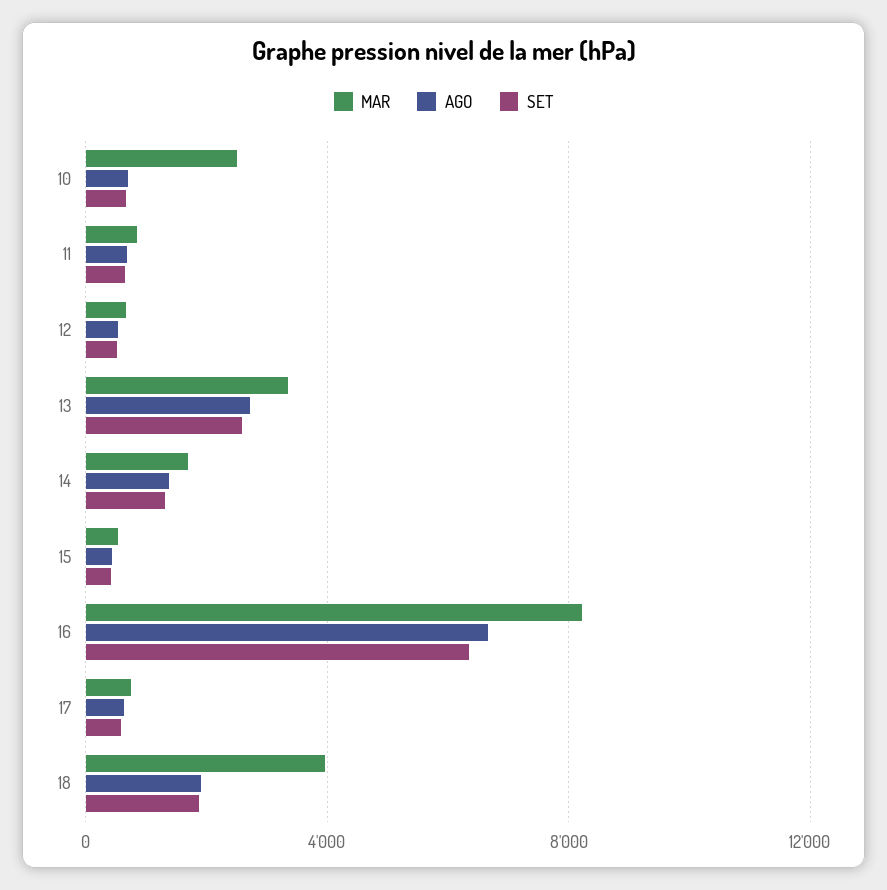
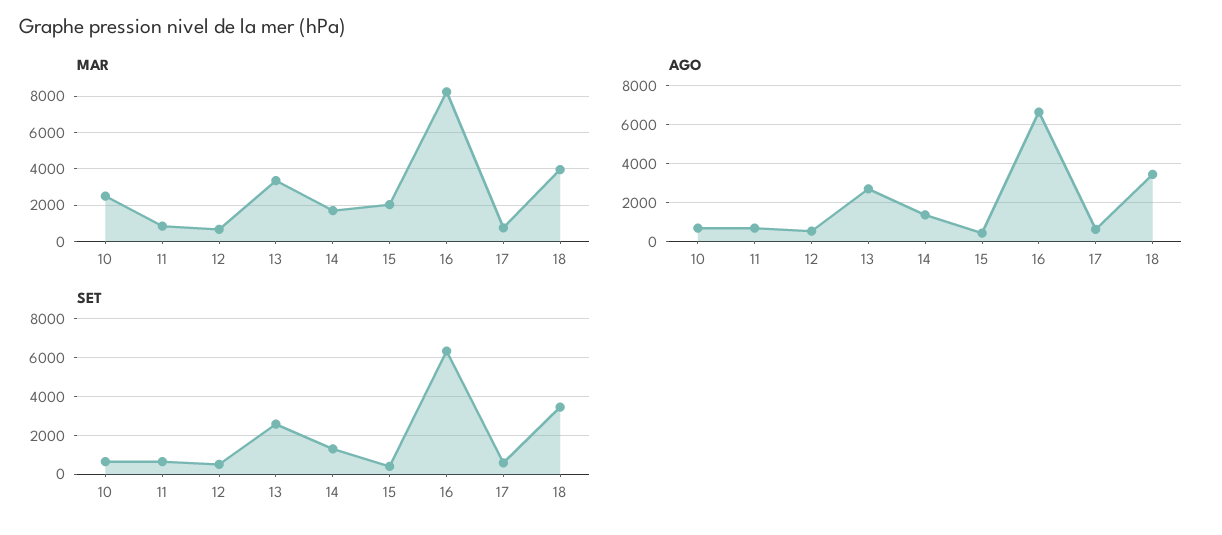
  {
    "MAR": {
      "10": 2500,
      "11": 1000,
      "12": 500,
      "13": 3500,
      "14": 1500,
-     "15": 500,
+     "15": 2000,
      "16": 8000,
      "17": 500,
      "18": 4000
    },
    "AGO": {
      "10": 500,
      "11": 500,
      "12": 500,
      "13": 2500,
      "14": 1500,
      "15": 500,
      "16": 6500,
      "17": 500,
-     "18": 2000
+     "18": 3500
    },
    "SET": {
      "10": 500,
      "11": 500,
      "12": 500,
      "13": 2500,
      "14": 1500,
      "15": 500,
      "16": 6500,
      "17": 500,
-     "18": 2000
+     "18": 3500
    }
  }

